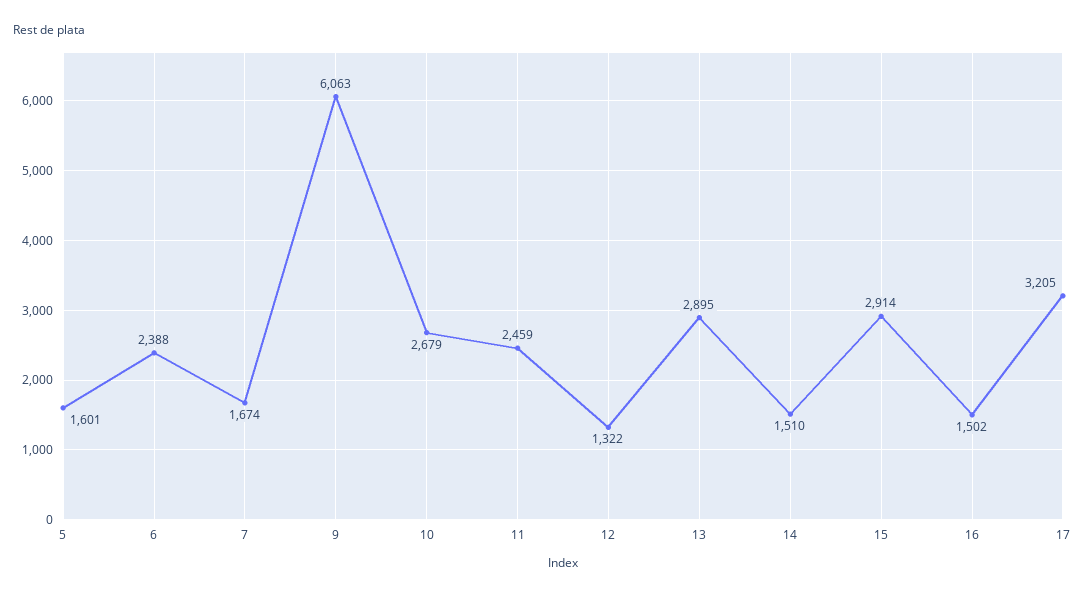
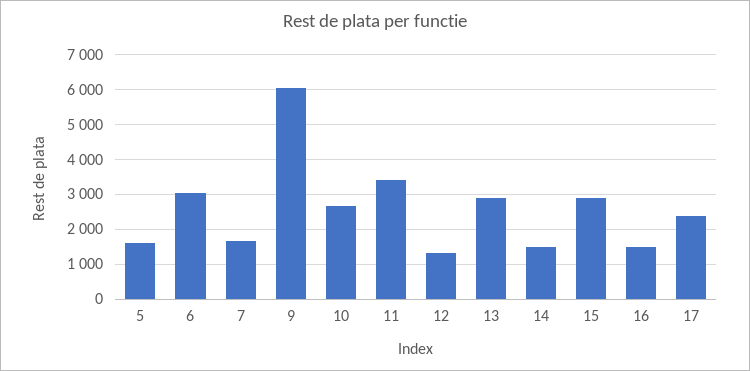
  {
    "5": 1601,
-   "6": 2388,
+   "6": 3000,
    "7": 1674,
    "9": 6063,
    "10": 2679,
-   "11": 2459,
+   "11": 3400,
    "12": 1322,
    "13": 2895,
    "14": 1510,
    "15": 2914,
    "16": 1502,
-   "17": 3205
+   "17": 2400
  }

